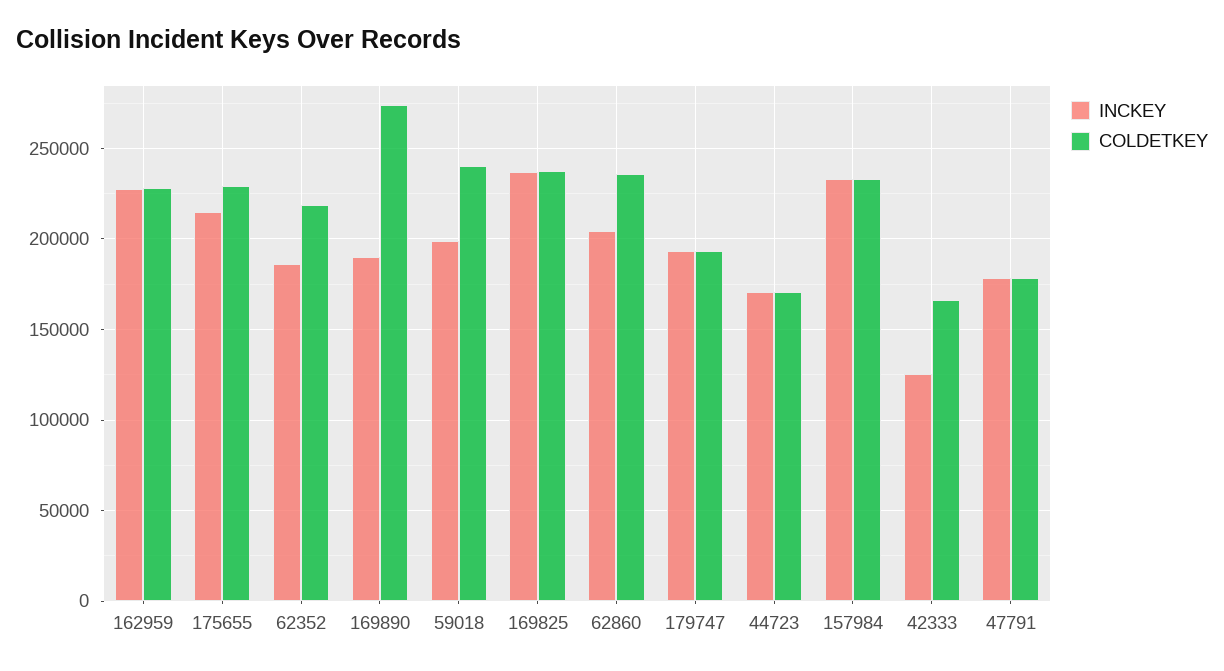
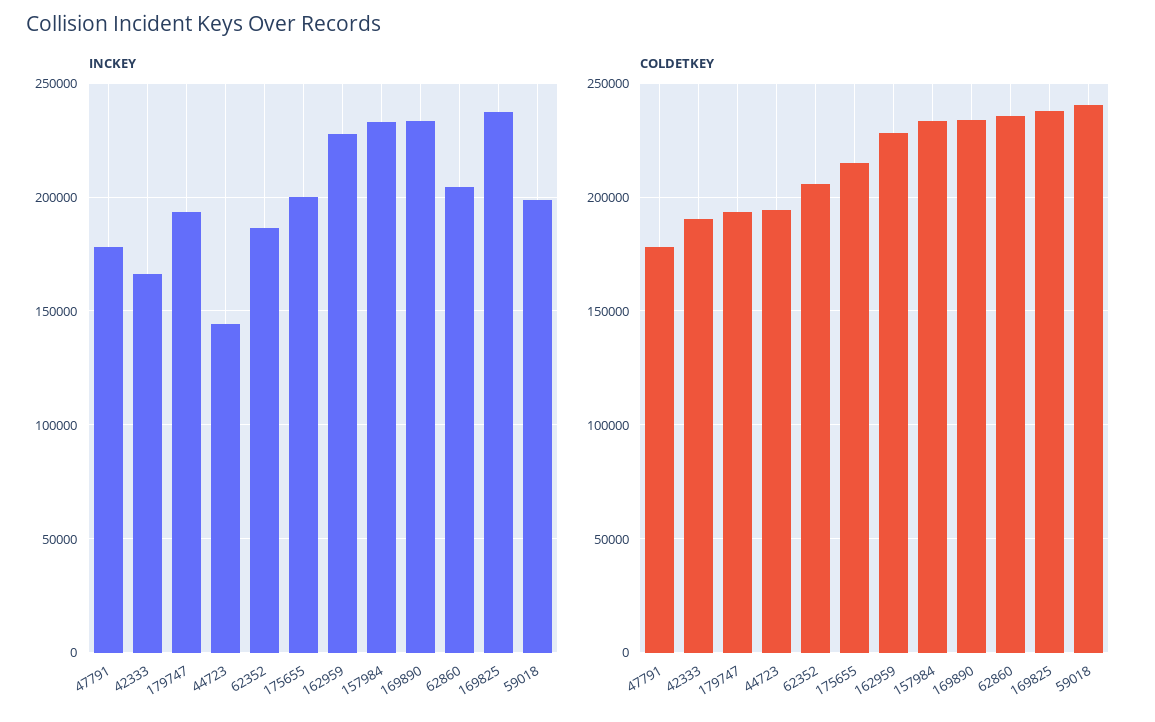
  {
    "INCKEY": {
      "162959": 230000,
-     "175655": 215000,
+     "175655": 200000,
      "62352": 185000,
-     "169890": 190000,
+     "169890": 235000,
      "59018": 200000,
      "169825": 235000,
      "62860": 205000,
      "179747": 195000,
-     "44723": 170000,
+     "44723": 145000,
      "157984": 235000,
-     "42333": 125000,
+     "42333": 165000,
      "47791": 180000
    },
    "COLDETKEY": {
      "162959": 230000,
-     "175655": 230000,
+     "175655": 215000,
-     "62352": 220000,
+     "62352": 205000,
-     "169890": 275000,
+     "169890": 235000,
      "59018": 240000,
      "169825": 240000,
      "62860": 235000,
      "179747": 195000,
-     "44723": 170000,
+     "44723": 195000,
      "157984": 235000,
-     "42333": 165000,
+     "42333": 190000,
      "47791": 180000
    }
  }

